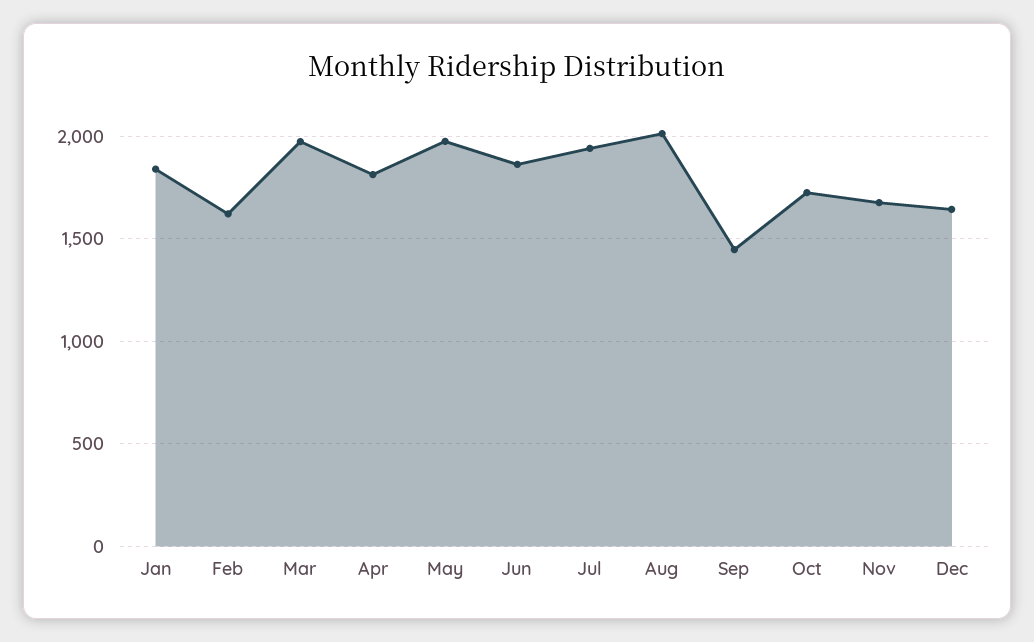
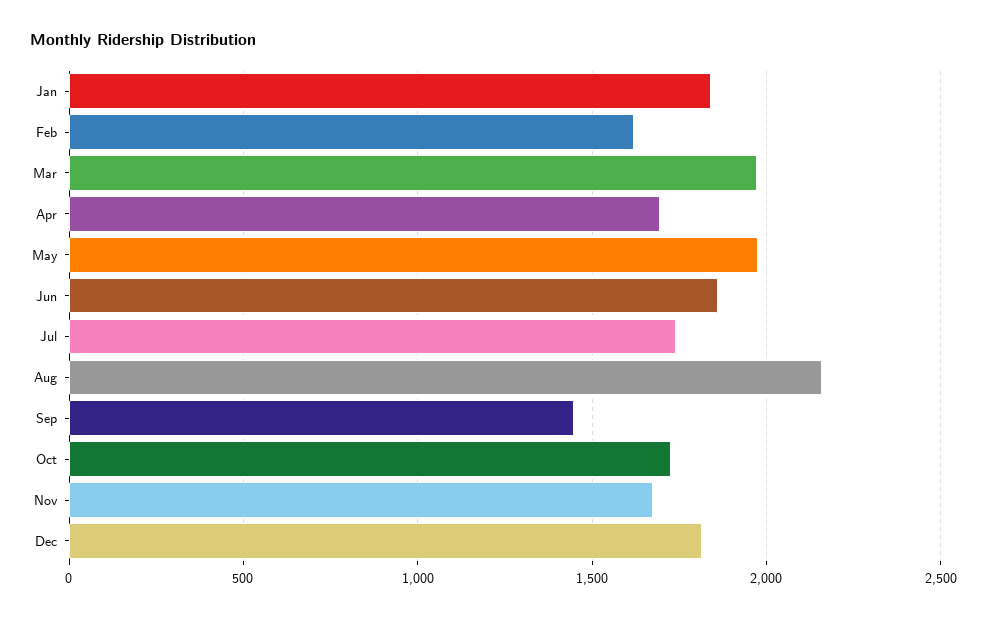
  {
    "Jan": 1850,
    "Feb": 1600,
    "Mar": 1950,
-   "Apr": 1800,
+   "Apr": 1700,
    "May": 2000,
    "Jun": 1850,
-   "Jul": 1950,
+   "Jul": 1750,
-   "Aug": 2000,
+   "Aug": 2150,
    "Sep": 1450,
    "Oct": 1750,
    "Nov": 1700,
-   "Dec": 1650
+   "Dec": 1800
  }

